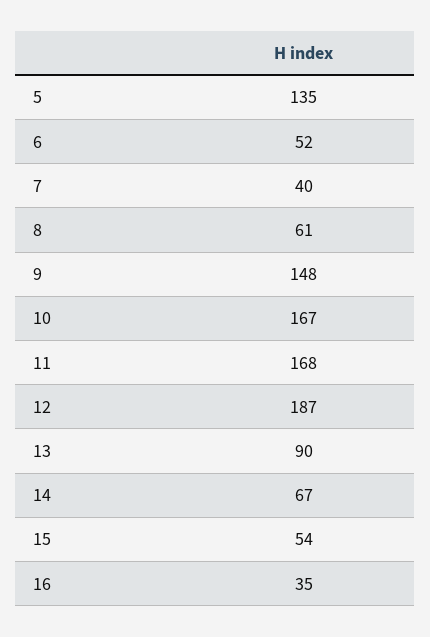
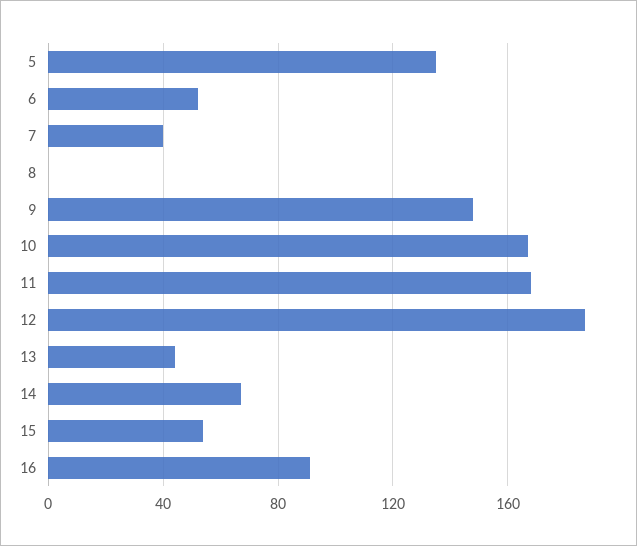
  {
    "5": 135,
    "6": 52,
    "7": 40,
-   "8": 61,
+   "8": 0,
    "9": 148,
    "10": 167,
    "11": 168,
    "12": 187,
-   "13": 90,
+   "13": 45,
    "14": 67,
    "15": 54,
-   "16": 35
+   "16": 90
  }

